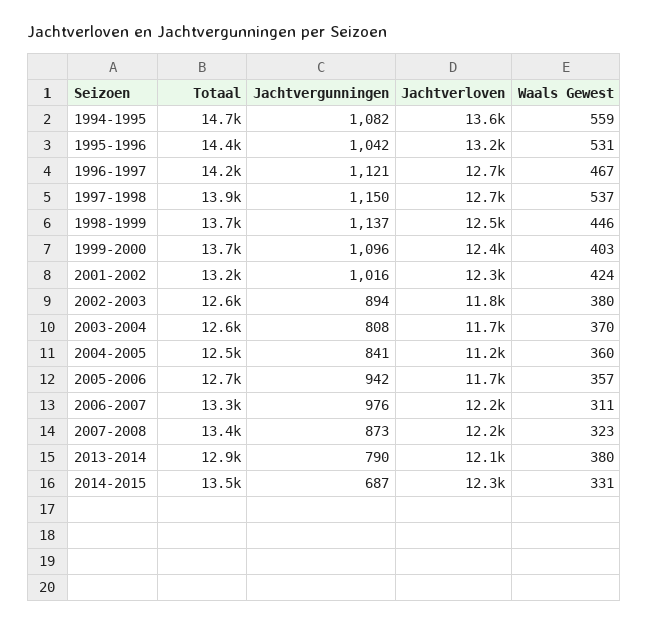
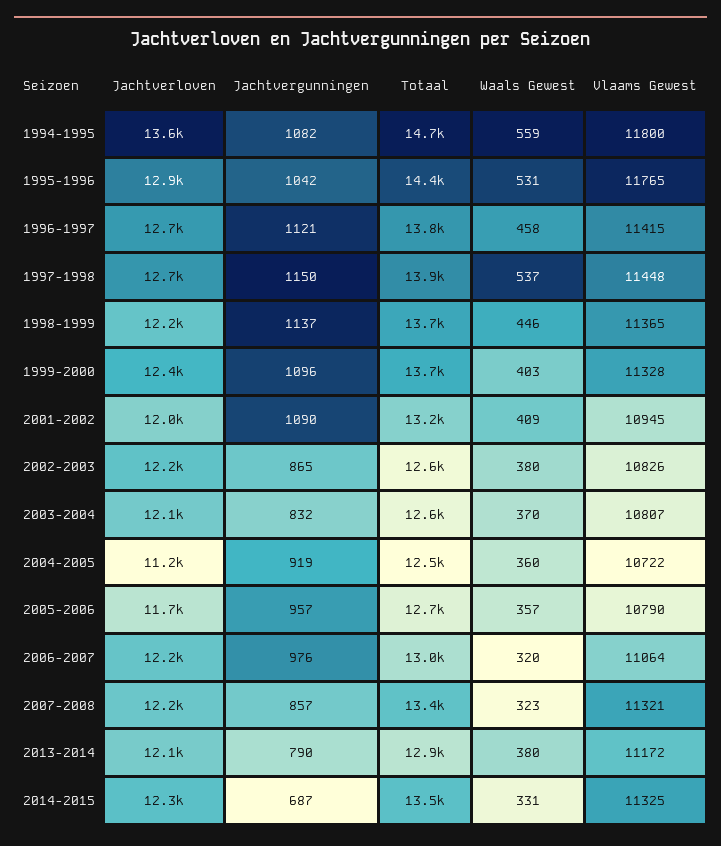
  {
    "Totaal": {
      "1994-1995": 14700,
      "1995-1996": 14400,
-     "1996-1997": 14200,
+     "1996-1997": 13800,
      "1997-1998": 13900,
      "1998-1999": 13700,
      "1999-2000": 13700,
      "2001-2002": 13200,
      "2002-2003": 12600,
      "2003-2004": 12600,
      "2004-2005": 12500,
      "2005-2006": 12700,
-     "2006-2007": 13300,
+     "2006-2007": 13000,
      "2007-2008": 13400,
      "2013-2014": 12900,
      "2014-2015": 13500
    },
    "Jachtvergunningen": {
      "1994-1995": 1082,
      "1995-1996": 1042,
      "1996-1997": 1121,
      "1997-1998": 1150,
      "1998-1999": 1137,
      "1999-2000": 1096,
-     "2001-2002": 1016,
+     "2001-2002": 1090,
-     "2002-2003": 894,
+     "2002-2003": 865,
-     "2003-2004": 808,
+     "2003-2004": 832,
-     "2004-2005": 841,
+     "2004-2005": 919,
-     "2005-2006": 942,
+     "2005-2006": 957,
      "2006-2007": 976,
-     "2007-2008": 873,
+     "2007-2008": 857,
      "2013-2014": 790,
      "2014-2015": 687
    },
    "Jachtverloven": {
      "1994-1995": 13600,
-     "1995-1996": 13200,
+     "1995-1996": 12900,
      "1996-1997": 12700,
      "1997-1998": 12700,
-     "1998-1999": 12500,
+     "1998-1999": 12200,
      "1999-2000": 12400,
-     "2001-2002": 12300,
+     "2001-2002": 12000,
-     "2002-2003": 11800,
+     "2002-2003": 12200,
-     "2003-2004": 11700,
+     "2003-2004": 12100,
      "2004-2005": 11200,
      "2005-2006": 11700,
      "2006-2007": 12200,
      "2007-2008": 12200,
      "2013-2014": 12100,
      "2014-2015": 12300
    },
    "Waals Gewest": {
      "1994-1995": 559,
      "1995-1996": 531,
-     "1996-1997": 467,
+     "1996-1997": 458,
      "1997-1998": 537,
      "1998-1999": 446,
      "1999-2000": 403,
-     "2001-2002": 424,
+     "2001-2002": 409,
      "2002-2003": 380,
      "2003-2004": 370,
      "2004-2005": 360,
      "2005-2006": 357,
-     "2006-2007": 311,
+     "2006-2007": 320,
      "2007-2008": 323,
      "2013-2014": 380,
      "2014-2015": 331
-   }
+   },
+   "Vlaams Gewest": {
+     "1994-1995": 11800,
+     "1995-1996": 11765,
+     "1996-1997": 11415,
+     "1997-1998": 11448,
+     "1998-1999": 11365,
+     "1999-2000": 11328,
+     "2001-2002": 10945,
+     "2002-2003": 10826,
+     "2003-2004": 10807,
+     "2004-2005": 10722,
+     "2005-2006": 10790,
+     "2006-2007": 11064,
+     "2007-2008": 11321,
+     "2013-2014": 11172,
+     "2014-2015": 11325
+   }
  }

